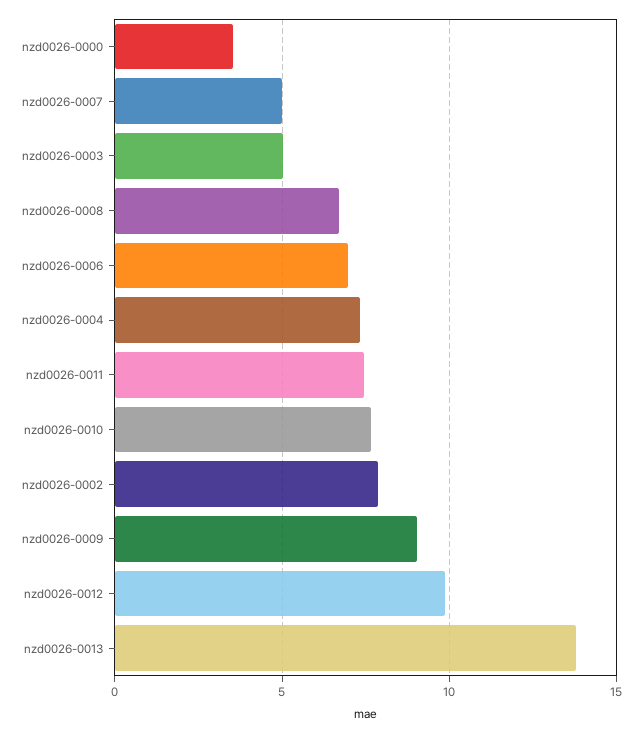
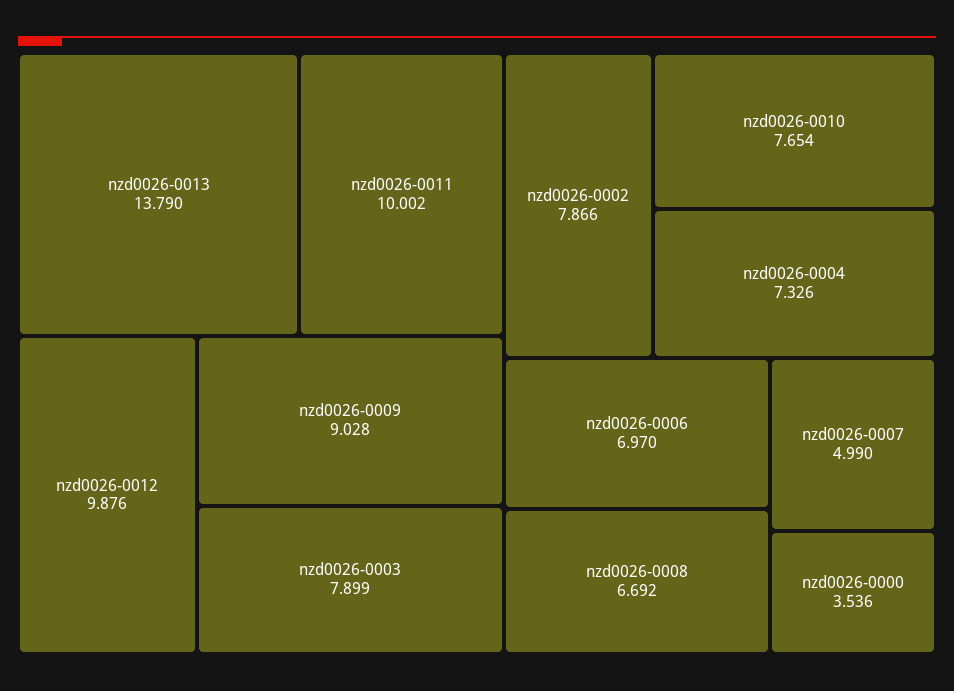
  {
    "nzd0026-0000": 3.536,
    "nzd0026-0007": 4.99,
-   "nzd0026-0003": 5,
+   "nzd0026-0003": 7.899,
    "nzd0026-0008": 6.692,
    "nzd0026-0006": 6.97,
    "nzd0026-0004": 7.326,
-   "nzd0026-0011": 7.5,
+   "nzd0026-0011": 10.002,
    "nzd0026-0010": 7.654,
    "nzd0026-0002": 7.866,
    "nzd0026-0009": 9.028,
    "nzd0026-0012": 9.876,
    "nzd0026-0013": 13.79
  }

